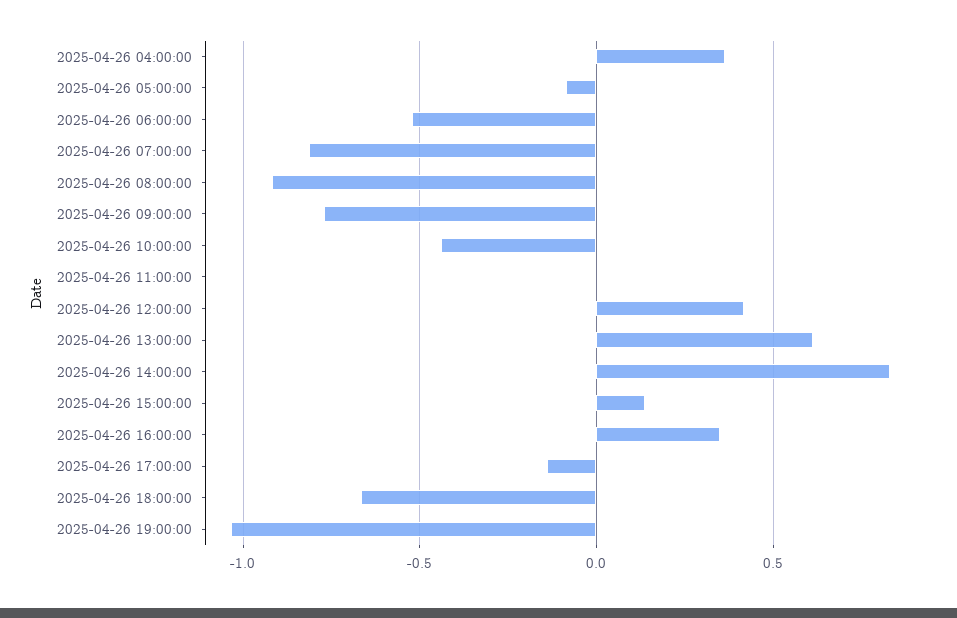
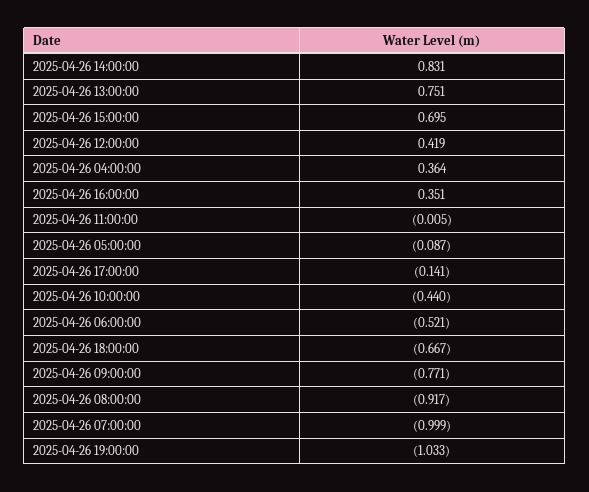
  {
    "2025-04-26 04:00:00": 0.364,
    "2025-04-26 05:00:00": -0.087,
    "2025-04-26 06:00:00": -0.521,
-   "2025-04-26 07:00:00": -0.8,
+   "2025-04-26 07:00:00": -0.999,
    "2025-04-26 08:00:00": -0.917,
    "2025-04-26 09:00:00": -0.771,
    "2025-04-26 10:00:00": -0.44,
    "2025-04-26 11:00:00": -0.005,
    "2025-04-26 12:00:00": 0.419,
-   "2025-04-26 13:00:00": 0.6,
+   "2025-04-26 13:00:00": 0.751,
    "2025-04-26 14:00:00": 0.831,
-   "2025-04-26 15:00:00": 0.15,
+   "2025-04-26 15:00:00": 0.695,
    "2025-04-26 16:00:00": 0.351,
    "2025-04-26 17:00:00": -0.141,
    "2025-04-26 18:00:00": -0.667,
    "2025-04-26 19:00:00": -1.033
  }

